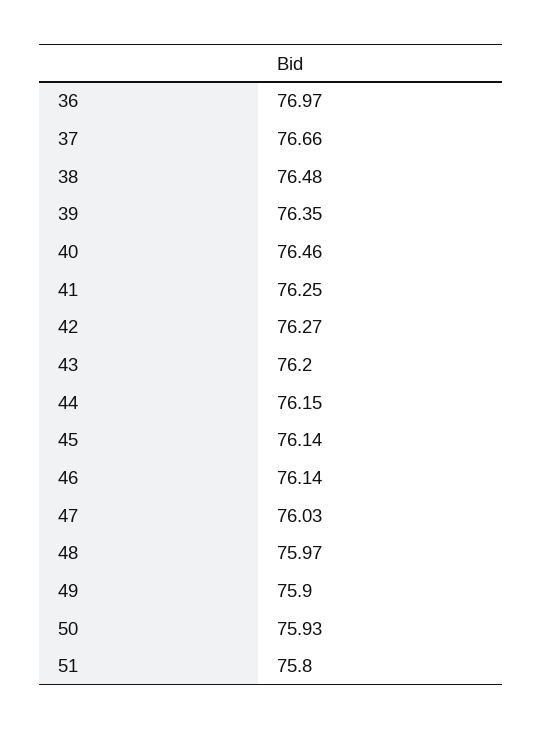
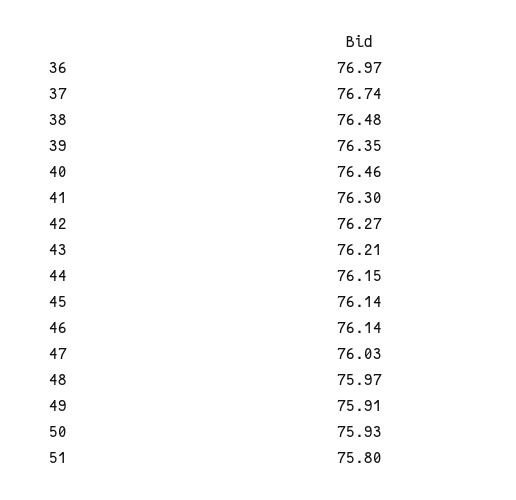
  {
    "36": 76.97,
-   "37": 76.66,
+   "37": 76.74,
    "38": 76.48,
    "39": 76.35,
    "40": 76.46,
-   "41": 76.25,
+   "41": 76.3,
    "42": 76.27,
-   "43": 76.2,
+   "43": 76.21,
    "44": 76.15,
    "45": 76.14,
    "46": 76.14,
    "47": 76.03,
    "48": 75.97,
-   "49": 75.9,
+   "49": 75.91,
    "50": 75.93,
    "51": 75.8
  }

